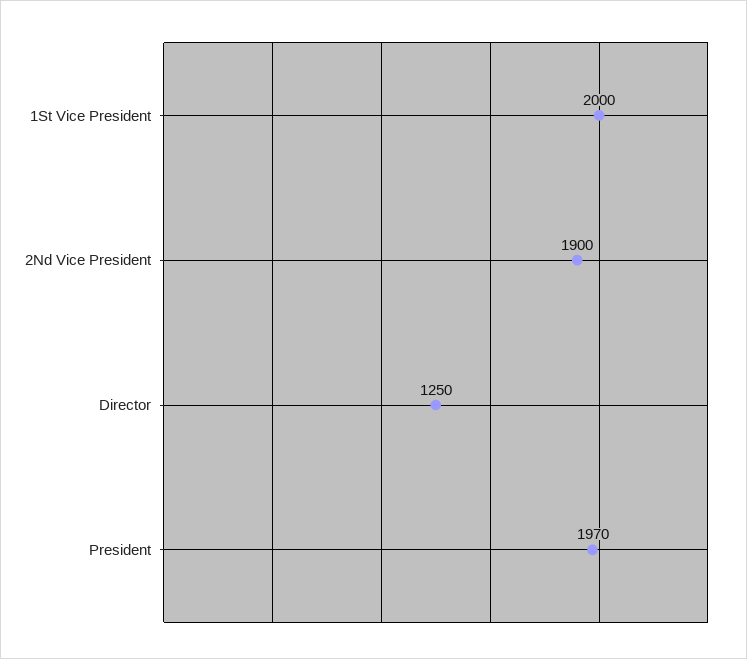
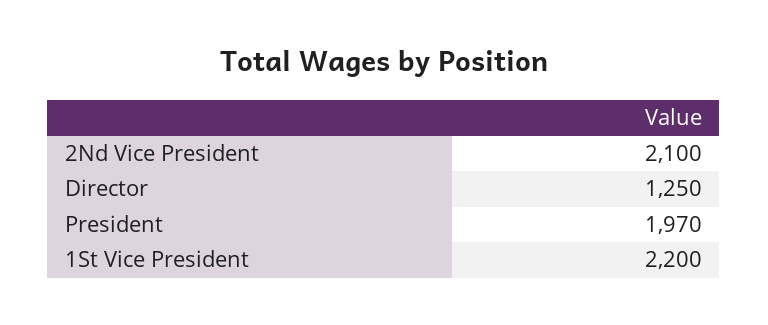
  {
-   "1St Vice President": 2000,
+   "1St Vice President": 2200,
-   "2Nd Vice President": 1900,
+   "2Nd Vice President": 2100,
    "Director": 1250,
    "President": 1970
  }

